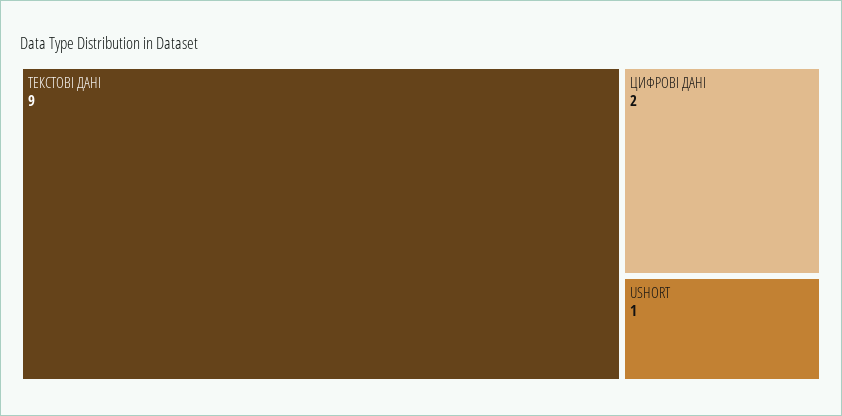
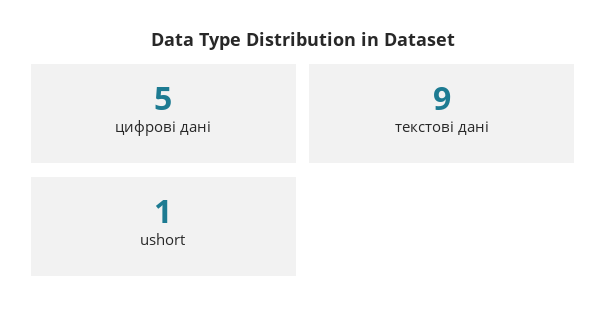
  {
    "ТЕКСТОВІ ДАНІ": 9,
-   "ЦИФРОВІ ДАНІ": 2,
+   "ЦИФРОВІ ДАНІ": 5,
    "USHORT": 1
  }

